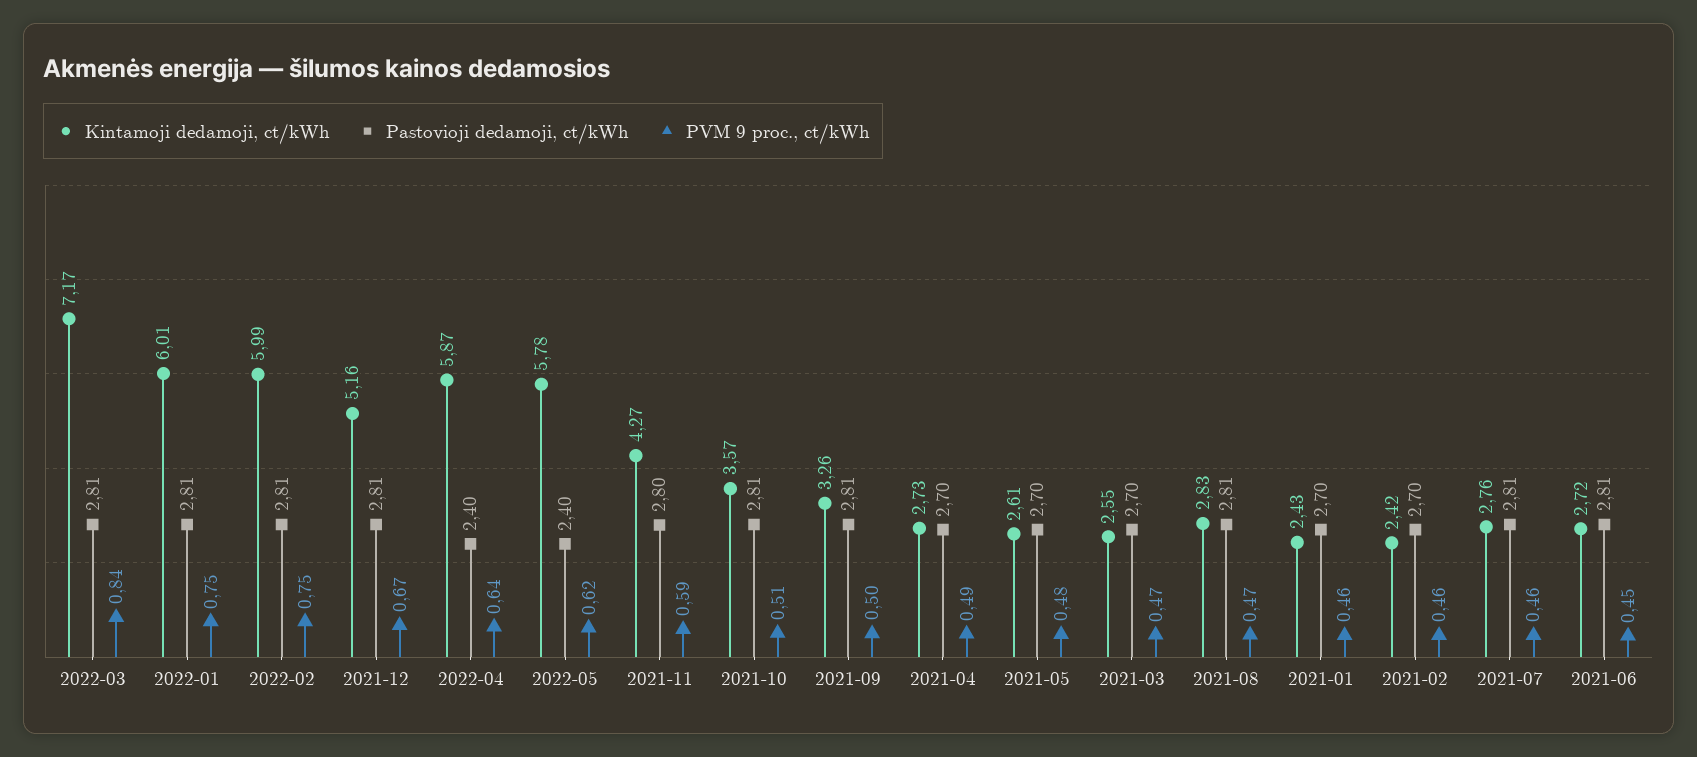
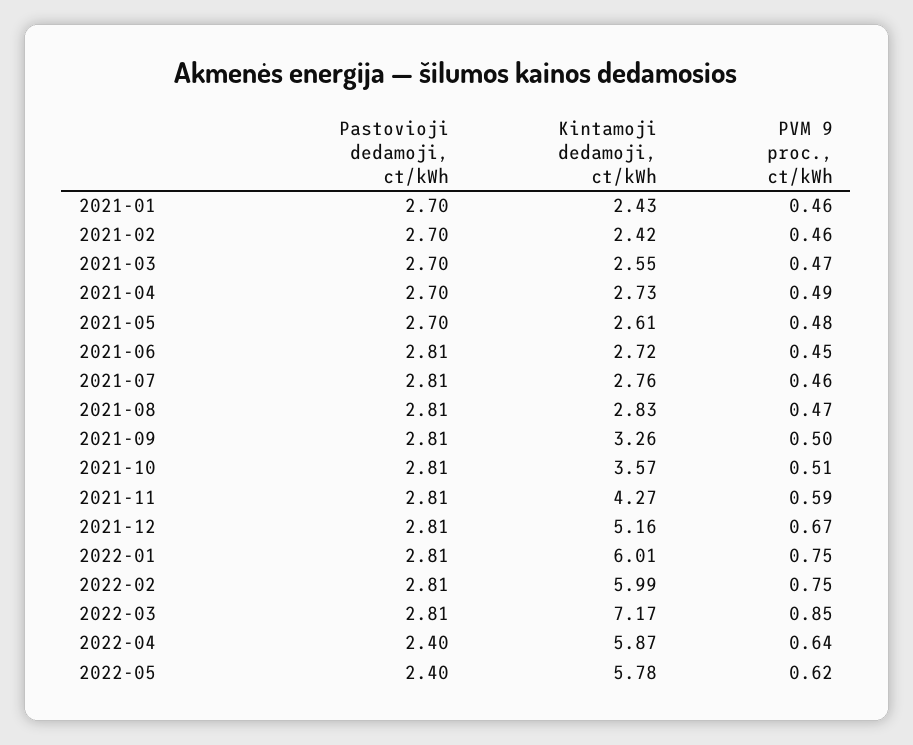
  {
    "Kintamoji dedamoji, ct/kWh": {
      "2022-03": 7.17,
      "2022-01": 6.01,
      "2022-02": 5.99,
      "2021-12": 5.16,
      "2022-04": 5.87,
      "2022-05": 5.78,
      "2021-11": 4.27,
      "2021-10": 3.57,
      "2021-09": 3.26,
      "2021-04": 2.73,
      "2021-05": 2.61,
      "2021-03": 2.55,
      "2021-08": 2.83,
      "2021-01": 2.43,
      "2021-02": 2.42,
      "2021-07": 2.76,
      "2021-06": 2.72
    },
    "Pastovioji dedamoji, ct/kWh": {
      "2022-03": 2.81,
      "2022-01": 2.81,
      "2022-02": 2.81,
      "2021-12": 2.81,
      "2022-04": 2.4,
      "2022-05": 2.4,
-     "2021-11": 2.8,
+     "2021-11": 2.81,
      "2021-10": 2.81,
      "2021-09": 2.81,
      "2021-04": 2.7,
      "2021-05": 2.7,
      "2021-03": 2.7,
      "2021-08": 2.81,
      "2021-01": 2.7,
      "2021-02": 2.7,
      "2021-07": 2.81,
      "2021-06": 2.81
    },
    "PVM 9 proc., ct/kWh": {
-     "2022-03": 0.84,
+     "2022-03": 0.85,
      "2022-01": 0.75,
      "2022-02": 0.75,
      "2021-12": 0.67,
      "2022-04": 0.64,
      "2022-05": 0.62,
      "2021-11": 0.59,
      "2021-10": 0.51,
      "2021-09": 0.5,
      "2021-04": 0.49,
      "2021-05": 0.48,
      "2021-03": 0.47,
      "2021-08": 0.47,
      "2021-01": 0.46,
      "2021-02": 0.46,
      "2021-07": 0.46,
      "2021-06": 0.45
    }
  }

